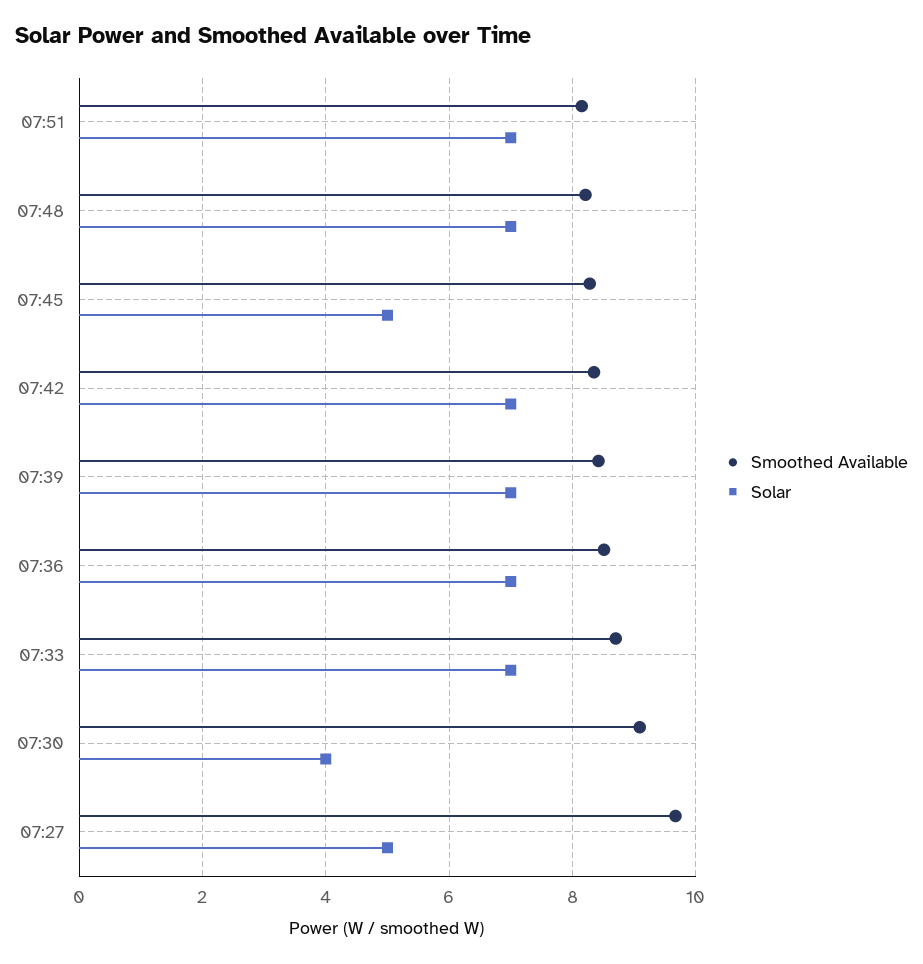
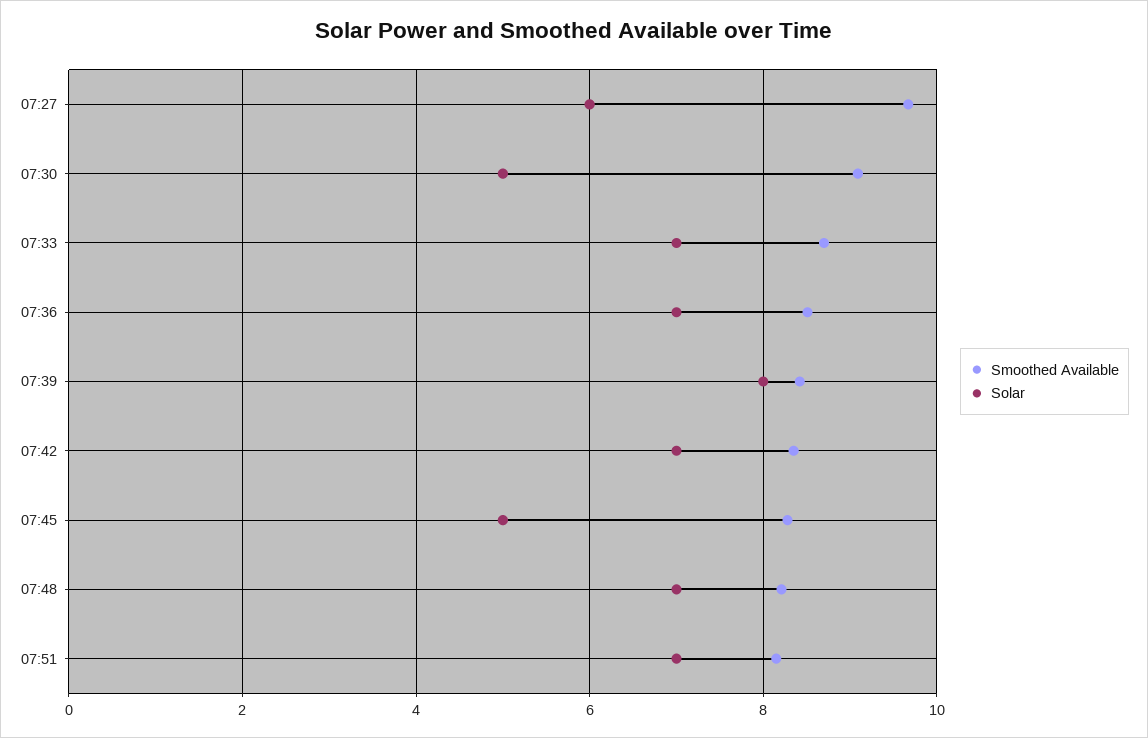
  {
    "Smoothed Available": {
      "07:51": 8.2,
      "07:48": 8.2,
      "07:45": 8.2,
      "07:42": 8.4,
      "07:39": 8.4,
      "07:36": 8.6,
      "07:33": 8.8,
      "07:30": 9,
      "07:27": 9.6
    },
    "Solar": {
      "07:51": 7,
      "07:48": 7,
      "07:45": 5,
      "07:42": 7,
-     "07:39": 7,
+     "07:39": 8,
      "07:36": 7,
      "07:33": 7,
-     "07:30": 4,
+     "07:30": 5,
-     "07:27": 5
+     "07:27": 6
    }
  }

